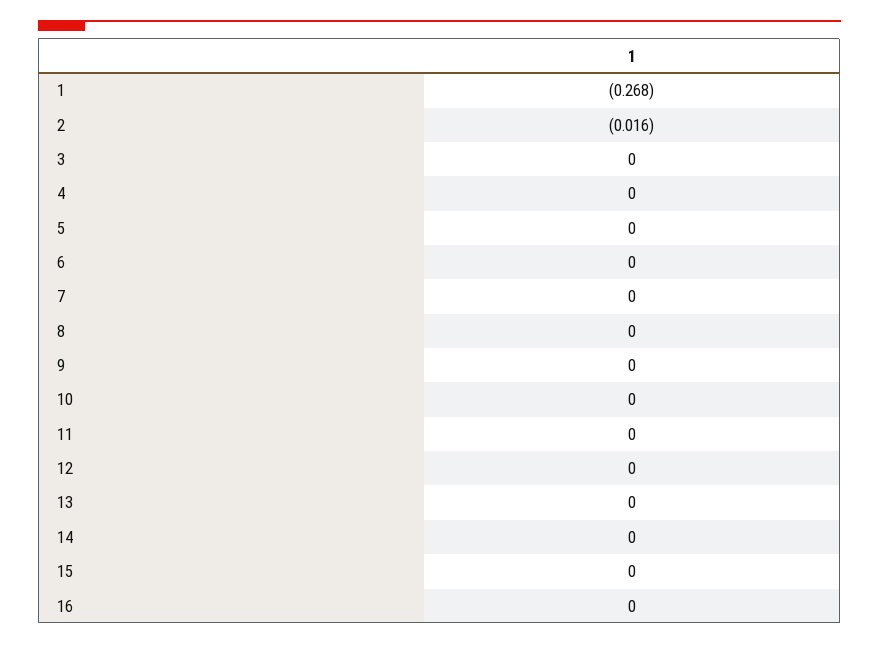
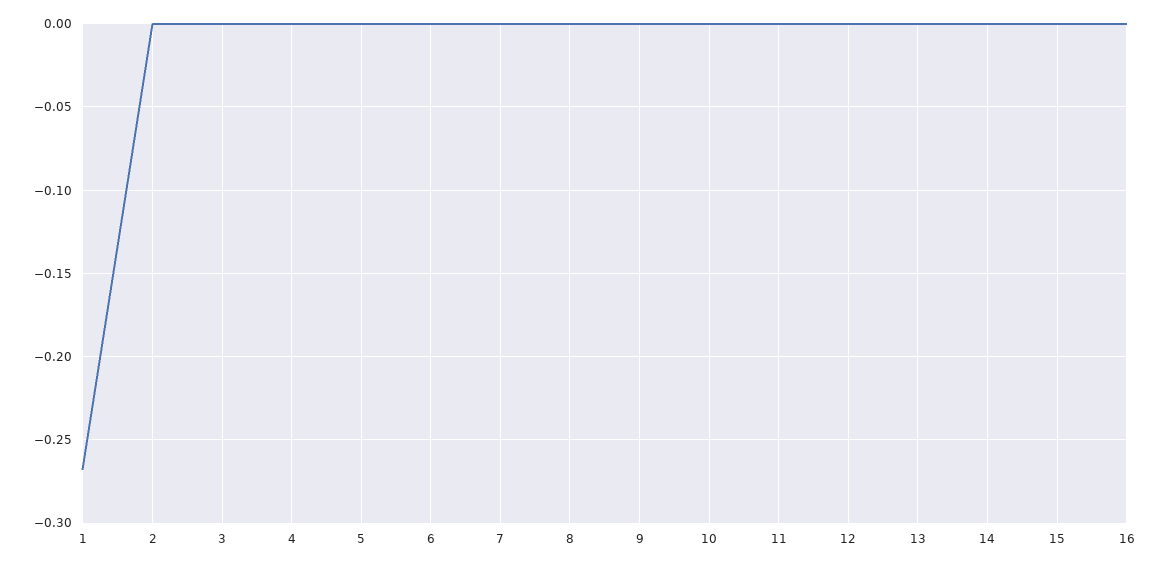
  {
    "1": -0.268,
-   "2": -0.016,
+   "2": 0,
    "3": 0,
    "4": 0,
    "5": 0,
    "6": 0,
    "7": 0,
    "8": 0,
    "9": 0,
    "10": 0,
    "11": 0,
    "12": 0,
    "13": 0,
    "14": 0,
    "15": 0,
    "16": 0
  }

